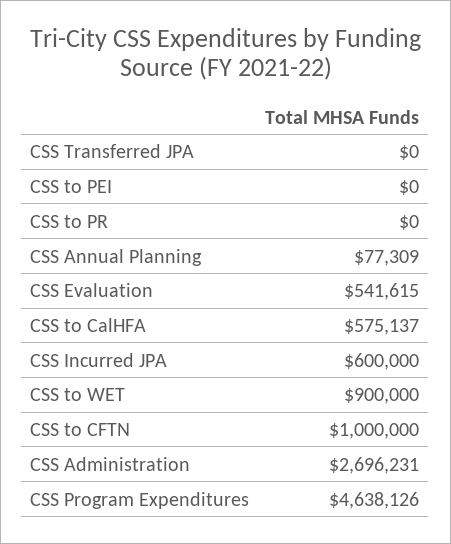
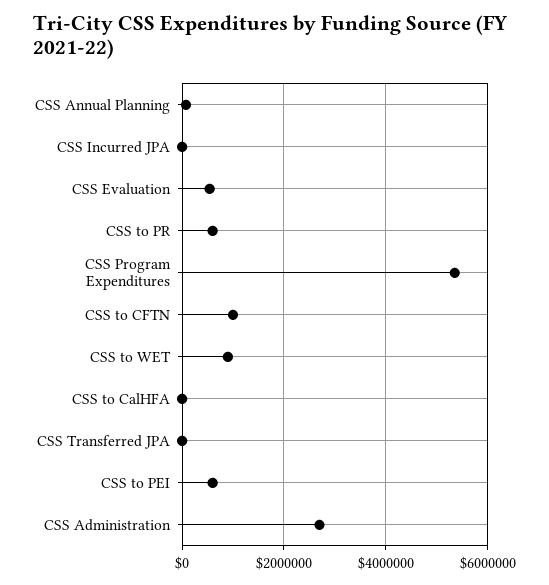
  {
    "CSS Transferred JPA": 0,
-   "CSS to PEI": 0,
+   "CSS to PEI": 600000,
-   "CSS to PR": 0,
+   "CSS to PR": 600000,
    "CSS Annual Planning": 77309,
    "CSS Evaluation": 541615,
-   "CSS to CalHFA": 575137,
+   "CSS to CalHFA": 0,
-   "CSS Incurred JPA": 600000,
+   "CSS Incurred JPA": 0,
    "CSS to WET": 900000,
    "CSS to CFTN": 1000000,
    "CSS Administration": 2696231,
-   "CSS Program Expenditures": 4638126
+   "CSS Program Expenditures": 5400000
  }

